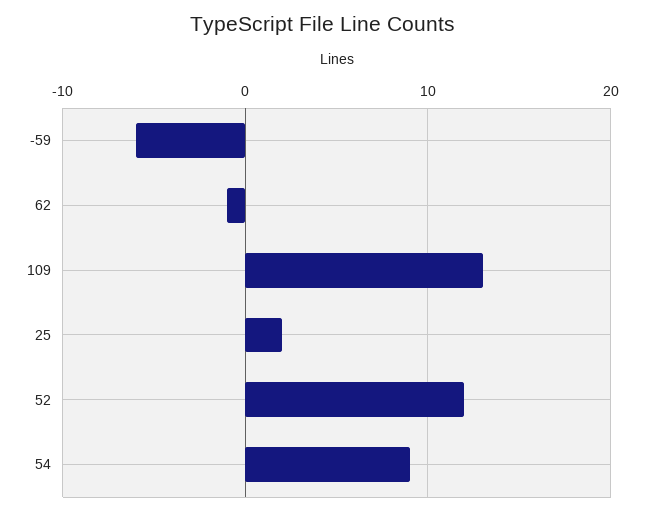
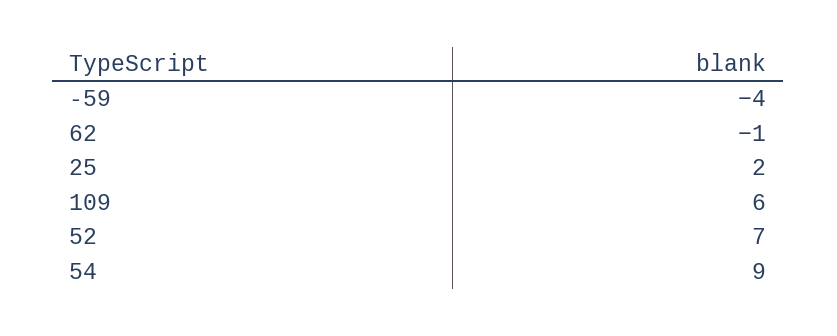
  {
-   "-59": -6,
+   "-59": -4,
    "62": -1,
-   "109": 13,
+   "109": 6,
    "25": 2,
-   "52": 12,
+   "52": 7,
    "54": 9
  }

